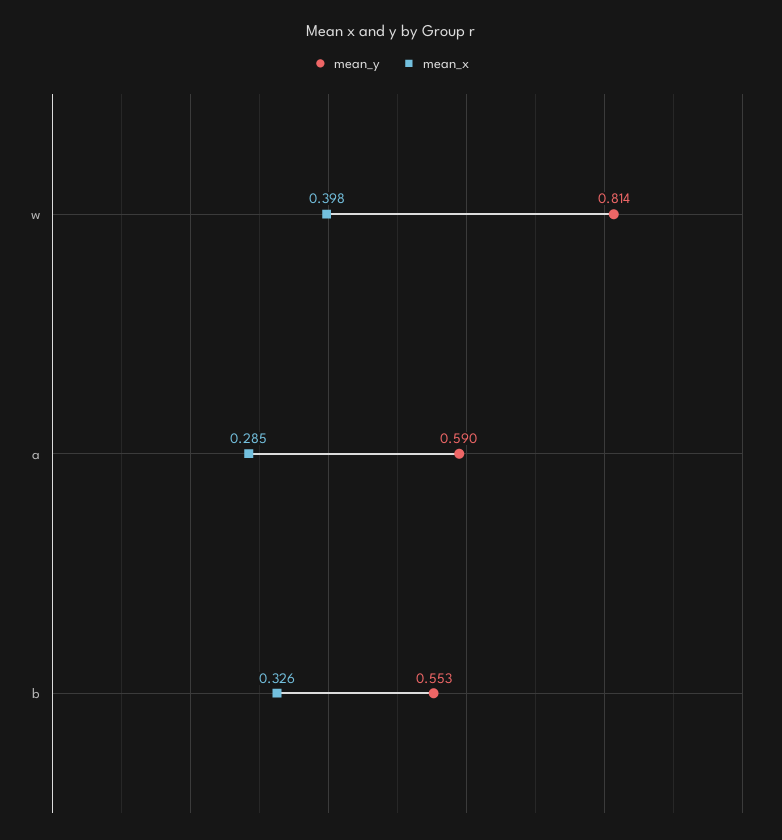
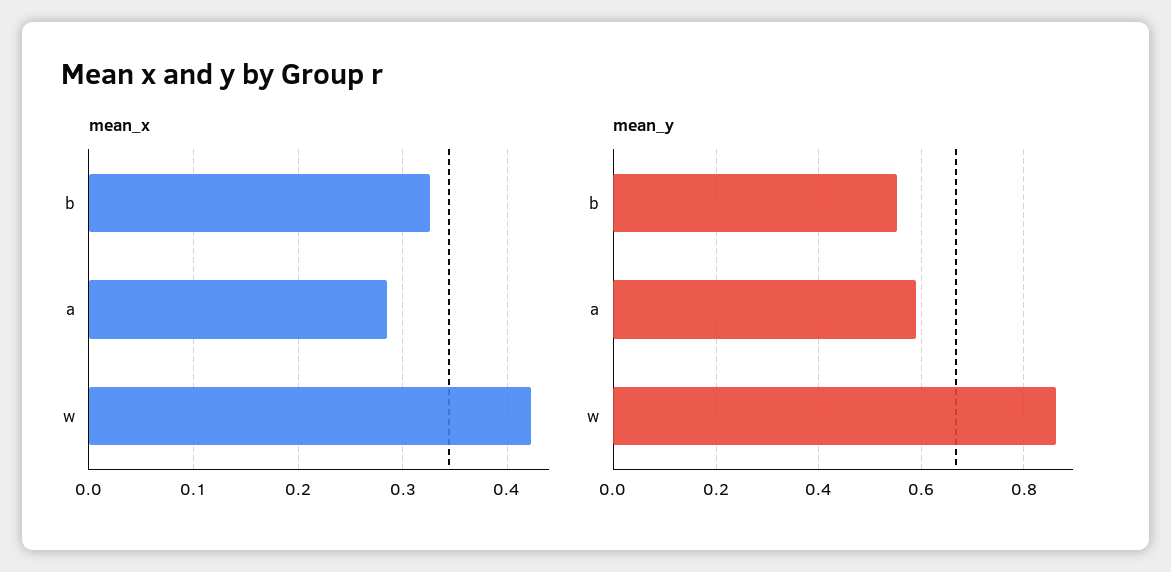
  {
    "mean_y": {
-     "w": 0.814,
+     "w": 0.86,
      "a": 0.59,
      "b": 0.553
    },
    "mean_x": {
-     "w": 0.398,
+     "w": 0.42,
      "a": 0.285,
      "b": 0.326
    }
  }

